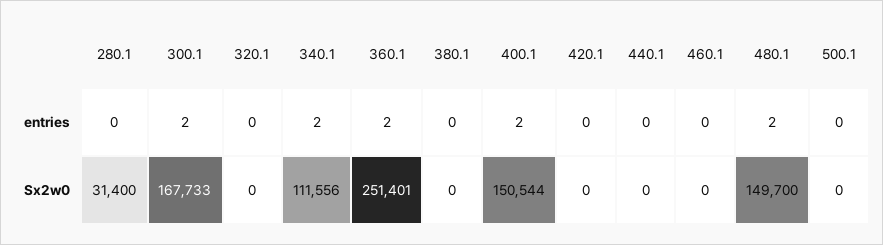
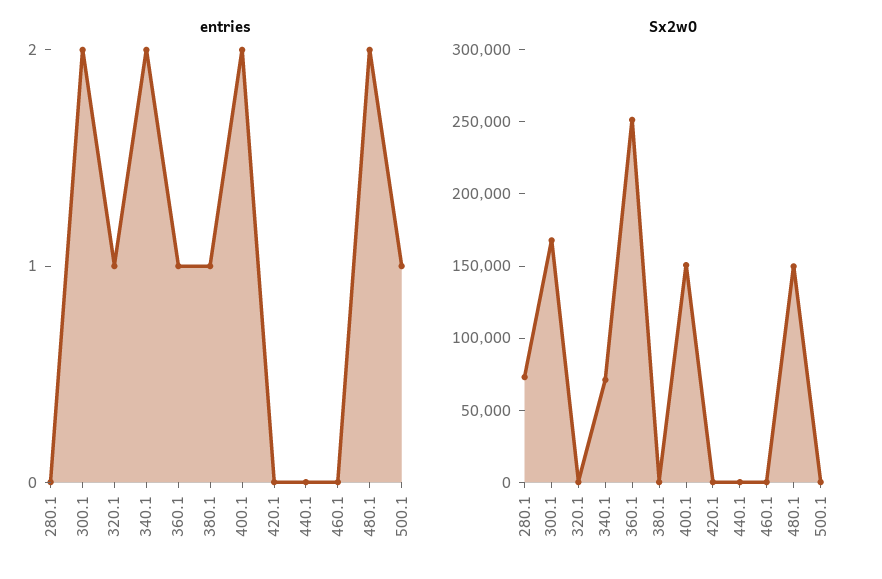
  {
    "entries": {
      "280.1": 0,
      "300.1": 2,
-     "320.1": 0,
+     "320.1": 1,
      "340.1": 2,
-     "360.1": 2,
+     "360.1": 1,
-     "380.1": 0,
+     "380.1": 1,
      "400.1": 2,
      "420.1": 0,
      "440.1": 0,
      "460.1": 0,
      "480.1": 2,
-     "500.1": 0
+     "500.1": 1
    },
    "Sx2w0": {
-     "280.1": 31400,
+     "280.1": 70000,
      "300.1": 167733,
      "320.1": 0,
-     "340.1": 111556,
+     "340.1": 70000,
      "360.1": 251401,
      "380.1": 0,
      "400.1": 150544,
      "420.1": 0,
      "440.1": 0,
      "460.1": 0,
      "480.1": 149700,
      "500.1": 0
    }
  }

